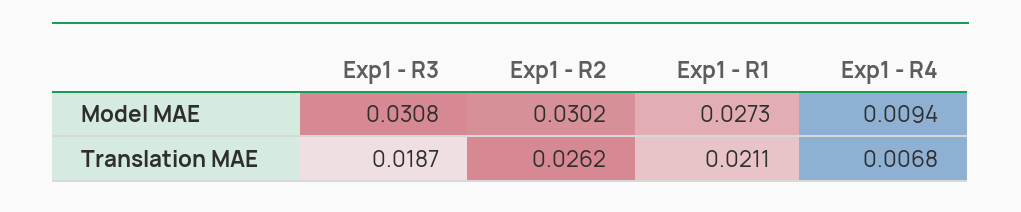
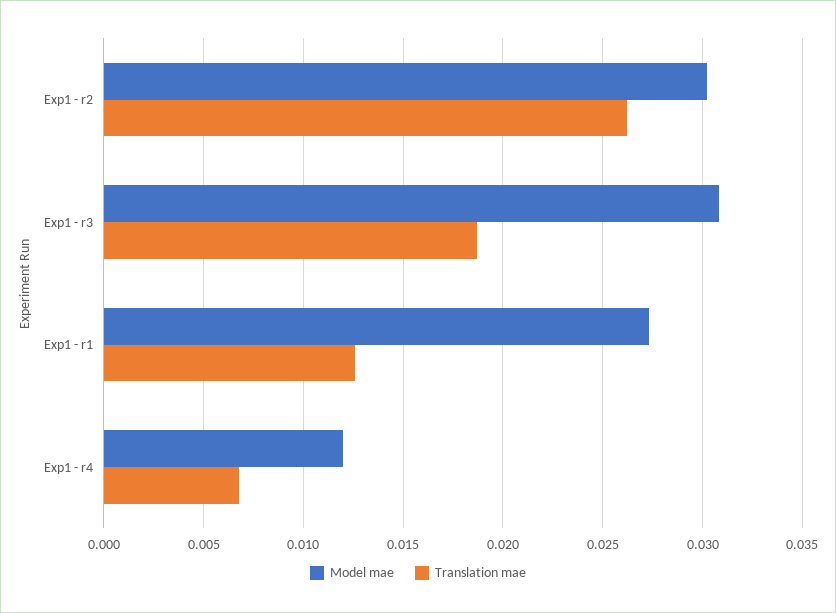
  {
    "Model MAE": {
      "Exp1 - R3": 0.0308,
      "Exp1 - R2": 0.0302,
      "Exp1 - R1": 0.0273,
-     "Exp1 - R4": 0.0094
+     "Exp1 - R4": 0.012
    },
    "Translation MAE": {
      "Exp1 - R3": 0.0187,
      "Exp1 - R2": 0.0262,
-     "Exp1 - R1": 0.0211,
+     "Exp1 - R1": 0.0125,
      "Exp1 - R4": 0.0068
    }
  }

